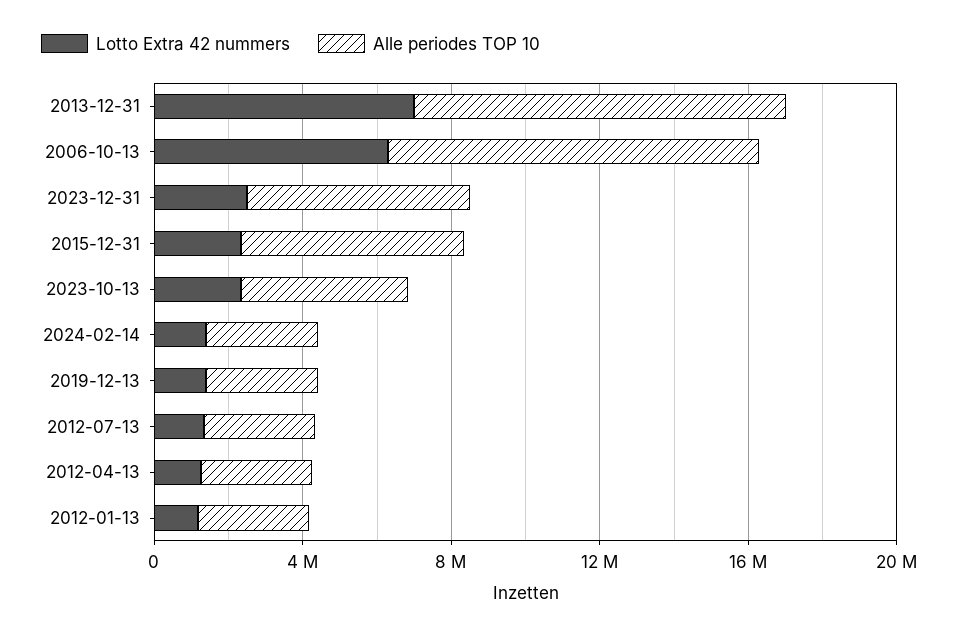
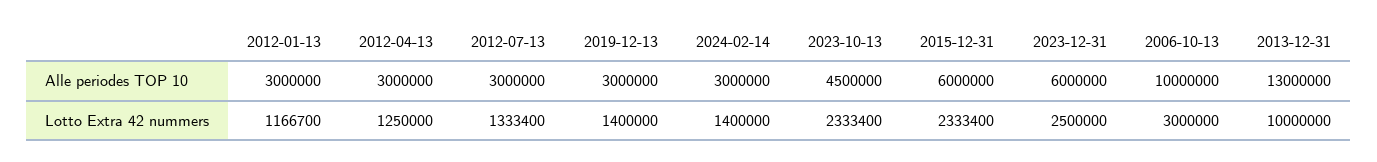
  {
    "Lotto Extra 42 nummers": {
-     "2013-12-31": 7000000,
+     "2013-12-31": 10000000,
-     "2006-10-13": 6000000,
+     "2006-10-13": 3000000,
      "2023-12-31": 2500000,
      "2015-12-31": 2333400,
      "2023-10-13": 2333400,
      "2024-02-14": 1400000,
      "2019-12-13": 1400000,
      "2012-07-13": 1333400,
      "2012-04-13": 1250000,
      "2012-01-13": 1166700
    },
    "Alle periodes TOP 10": {
-     "2013-12-31": 10000000,
+     "2013-12-31": 13000000,
      "2006-10-13": 10000000,
      "2023-12-31": 6000000,
      "2015-12-31": 6000000,
      "2023-10-13": 4500000,
      "2024-02-14": 3000000,
      "2019-12-13": 3000000,
      "2012-07-13": 3000000,
      "2012-04-13": 3000000,
      "2012-01-13": 3000000
    }
  }

